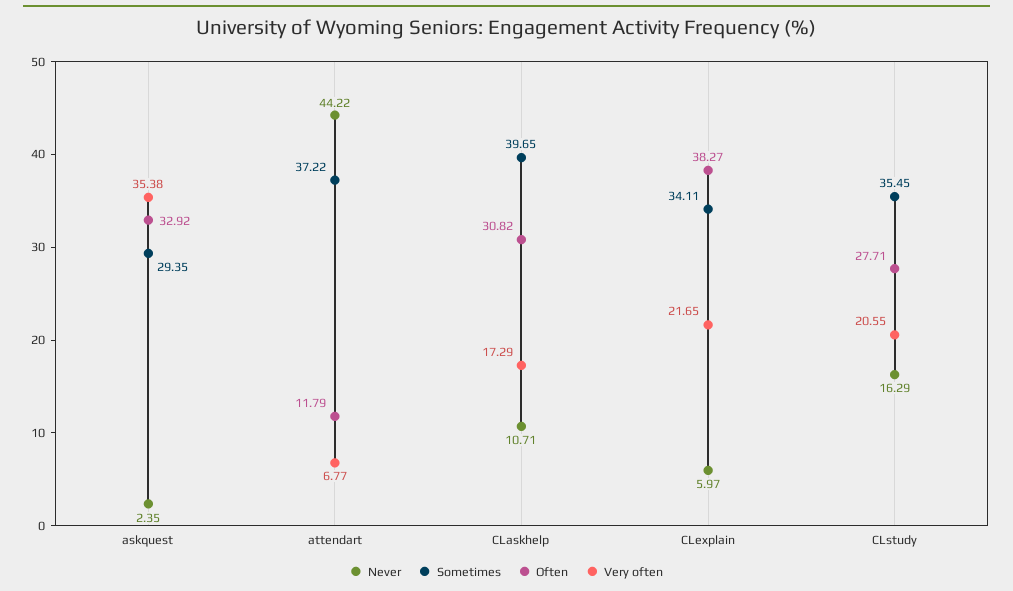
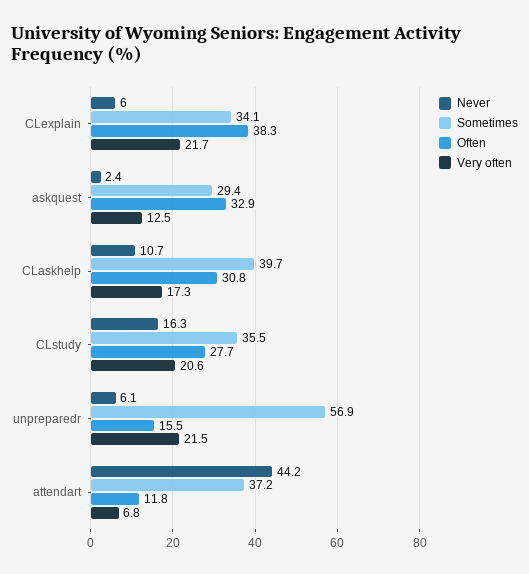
  {
    "Never": {
      "askquest": 2.35,
      "attendart": 44.22,
      "CLaskhelp": 10.71,
      "CLexplain": 5.97,
-     "CLstudy": 16.29
+     "CLstudy": 16.29,
+     "unpreparedr": 6.1
    },
    "Sometimes": {
      "askquest": 29.35,
      "attendart": 37.22,
      "CLaskhelp": 39.65,
      "CLexplain": 34.11,
-     "CLstudy": 35.45
+     "CLstudy": 35.45,
+     "unpreparedr": 56.9
    },
    "Often": {
      "askquest": 32.92,
      "attendart": 11.79,
      "CLaskhelp": 30.82,
      "CLexplain": 38.27,
-     "CLstudy": 27.71
+     "CLstudy": 27.71,
+     "unpreparedr": 15.5
    },
    "Very often": {
-     "askquest": 35.38,
+     "askquest": 12.5,
      "attendart": 6.77,
      "CLaskhelp": 17.29,
      "CLexplain": 21.65,
-     "CLstudy": 20.55
+     "CLstudy": 20.55,
+     "unpreparedr": 21.5
    }
  }

